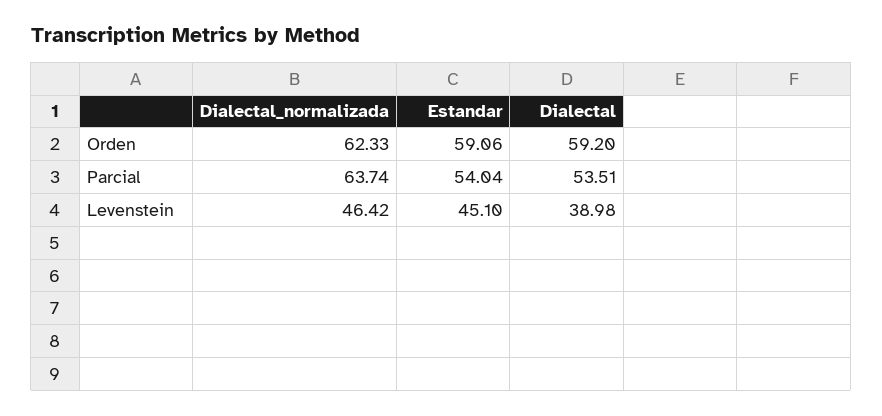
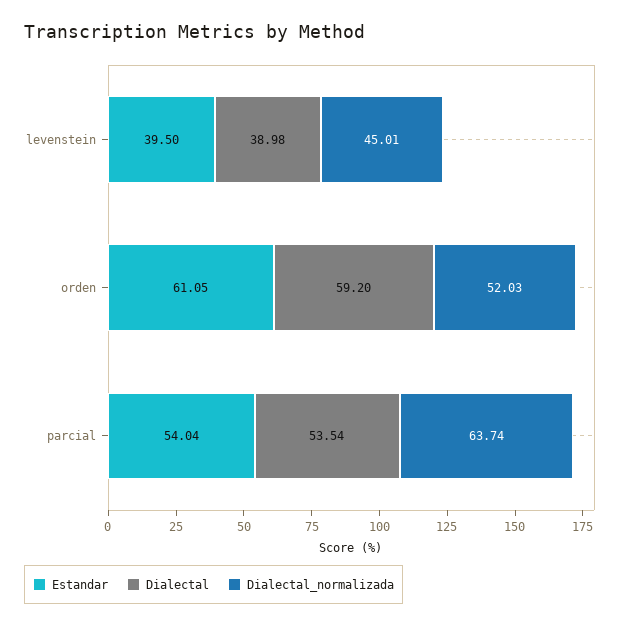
  {
    "Dialectal_normalizada": {
-     "Orden": 62.33,
+     "Orden": 52.03,
      "Parcial": 63.74,
-     "Levenstein": 46.42
+     "Levenstein": 45.01
    },
    "Estandar": {
-     "Orden": 59.06,
+     "Orden": 61.05,
      "Parcial": 54.04,
-     "Levenstein": 45.1
+     "Levenstein": 39.5
    },
    "Dialectal": {
      "Orden": 59.2,
-     "Parcial": 53.51,
+     "Parcial": 53.54,
      "Levenstein": 38.98
    }
  }

